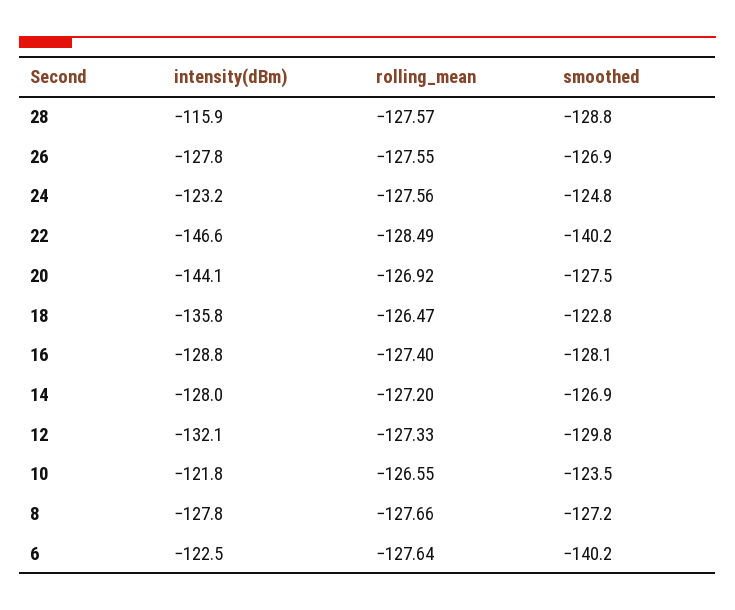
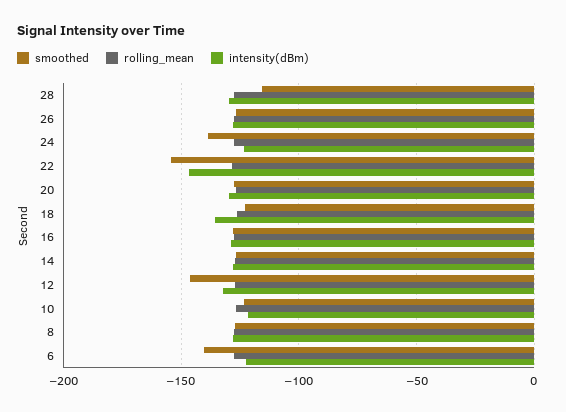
  {
    "intensity(dBm)": {
-     "28": -115.9,
+     "28": -130,
      "26": -127.8,
      "24": -123.2,
      "22": -146.6,
-     "20": -144.1,
+     "20": -130,
      "18": -135.8,
      "16": -128.8,
      "14": -128,
      "12": -132.1,
      "10": -121.8,
      "8": -127.8,
      "6": -122.5
    },
    "rolling_mean": {
      "28": -127.57,
      "26": -127.55,
      "24": -127.56,
      "22": -128.49,
      "20": -126.92,
      "18": -126.47,
      "16": -127.4,
      "14": -127.2,
      "12": -127.33,
      "10": -126.55,
      "8": -127.66,
      "6": -127.64
    },
    "smoothed": {
-     "28": -128.8,
+     "28": -115,
      "26": -126.9,
-     "24": -124.8,
+     "24": -140,
-     "22": -140.2,
+     "22": -155,
      "20": -127.5,
      "18": -122.8,
      "16": -128.1,
      "14": -126.9,
-     "12": -129.8,
+     "12": -145,
      "10": -123.5,
      "8": -127.2,
      "6": -140.2
    }
  }

